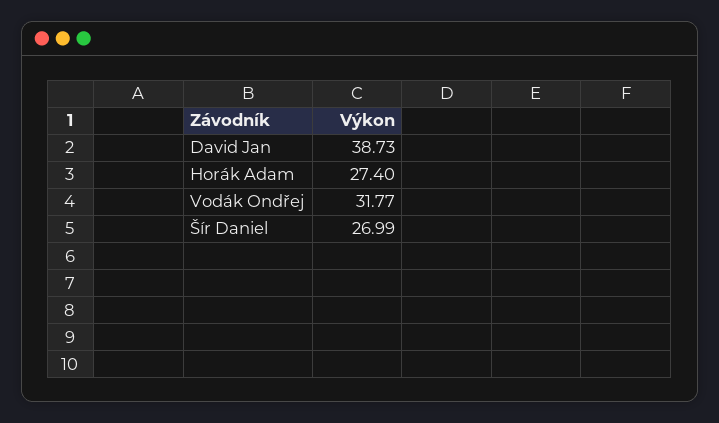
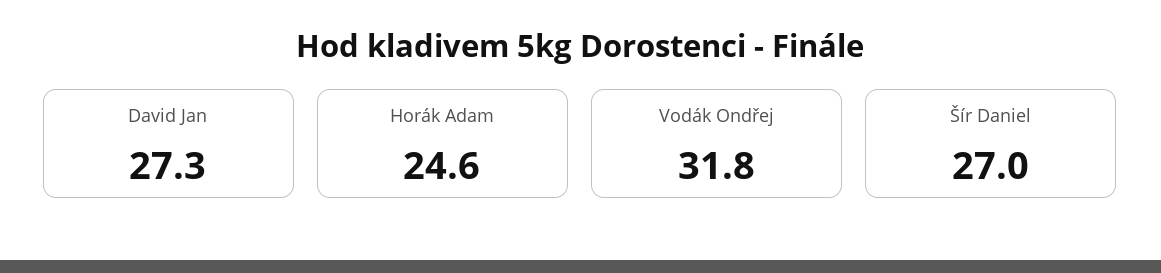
  {
-   "David Jan": 38.73,
+   "David Jan": 27.3,
-   "Horák Adam": 27.4,
+   "Horák Adam": 24.6,
    "Vodák Ondřej": 31.77,
    "Šír Daniel": 26.99
  }

